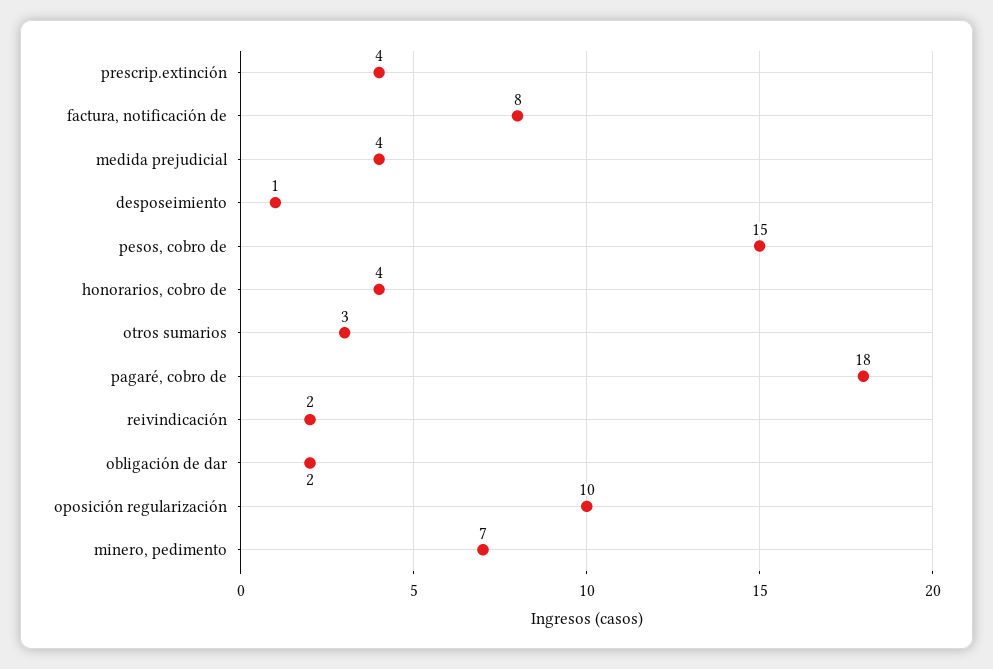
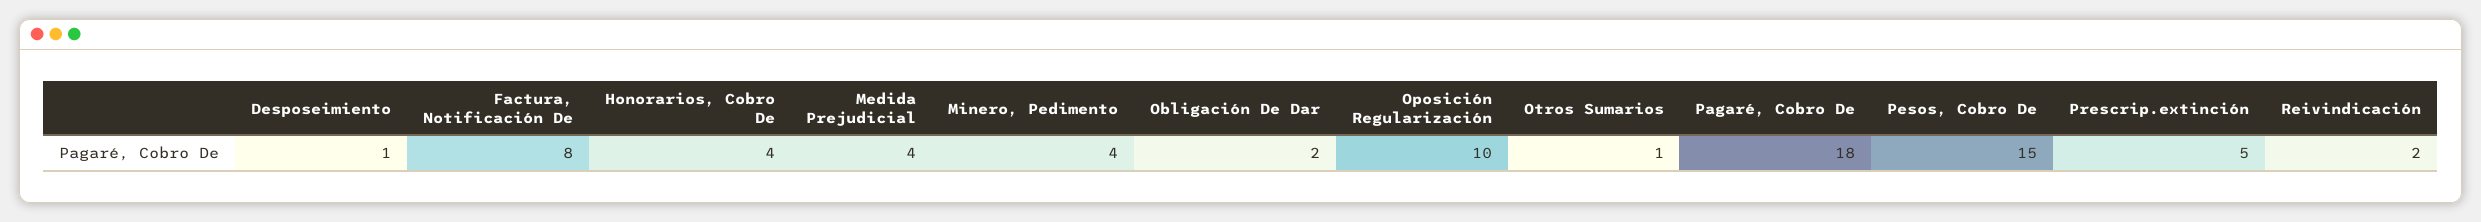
  {
-   "prescrip.extinción": 4,
+   "prescrip.extinción": 5,
    "factura, notificación de": 8,
    "medida prejudicial": 4,
    "desposeimiento": 1,
    "pesos, cobro de": 15,
    "honorarios, cobro de": 4,
-   "otros sumarios": 3,
+   "otros sumarios": 1,
    "pagaré, cobro de": 18,
    "reivindicación": 2,
    "obligación de dar": 2,
    "oposición regularización": 10,
-   "minero, pedimento": 7
+   "minero, pedimento": 4
  }

